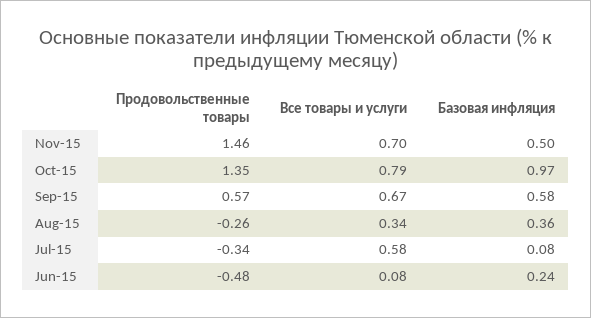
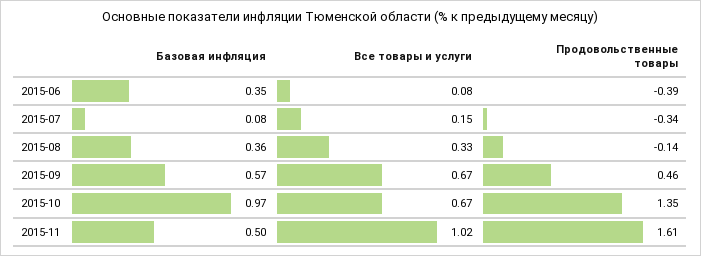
  {
    "Продовольственные товары": {
-     "Nov-15": 1.46,
+     "Nov-15": 1.61,
      "Oct-15": 1.35,
-     "Sep-15": 0.57,
+     "Sep-15": 0.46,
-     "Aug-15": -0.26,
+     "Aug-15": -0.14,
      "Jul-15": -0.34,
-     "Jun-15": -0.48
+     "Jun-15": -0.39
    },
    "Все товары и услуги": {
-     "Nov-15": 0.7,
+     "Nov-15": 1.02,
-     "Oct-15": 0.79,
+     "Oct-15": 0.67,
      "Sep-15": 0.67,
-     "Aug-15": 0.34,
+     "Aug-15": 0.33,
-     "Jul-15": 0.58,
+     "Jul-15": 0.15,
      "Jun-15": 0.08
    },
    "Базовая инфляция": {
      "Nov-15": 0.5,
      "Oct-15": 0.97,
-     "Sep-15": 0.58,
+     "Sep-15": 0.57,
      "Aug-15": 0.36,
      "Jul-15": 0.08,
-     "Jun-15": 0.24
+     "Jun-15": 0.35
    }
  }

